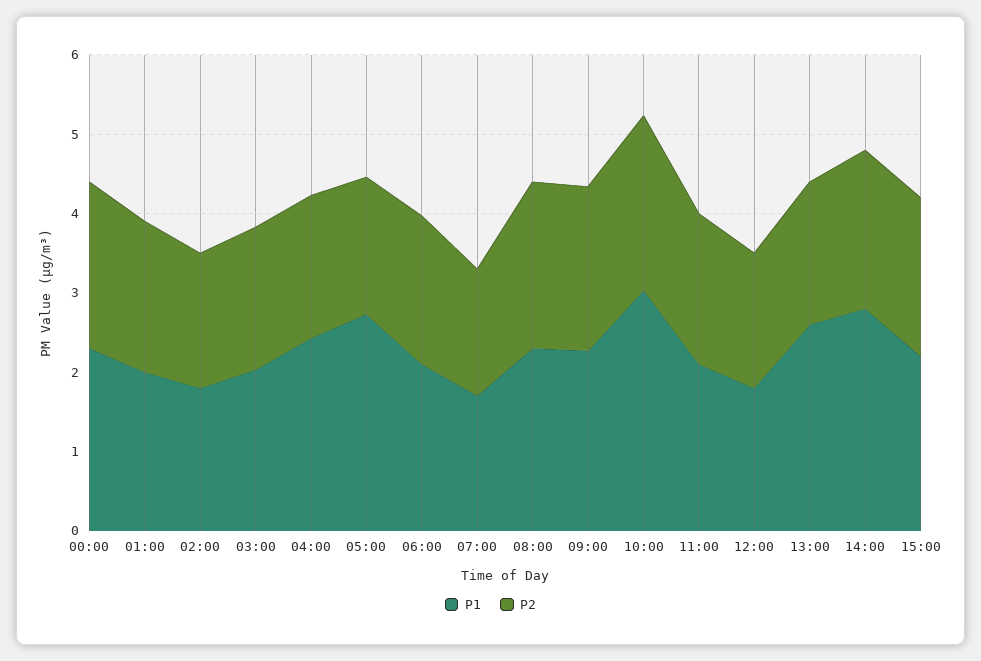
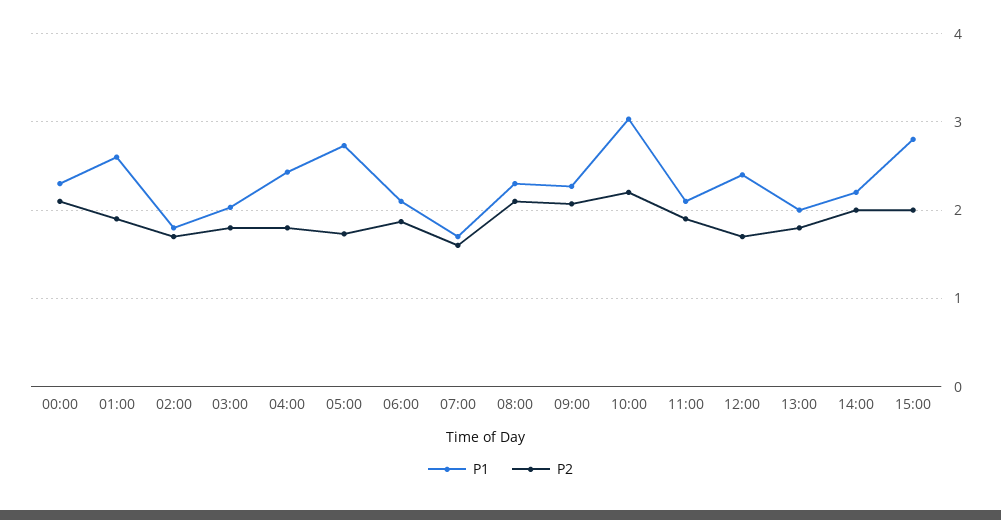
  {
    "P1": {
      "00:00": 2.3,
-     "01:00": 2,
+     "01:00": 2.6,
      "02:00": 1.8,
      "03:00": 2,
      "04:00": 2.4,
      "05:00": 2.7,
      "06:00": 2.1,
      "07:00": 1.7,
      "08:00": 2.3,
      "09:00": 2.3,
      "10:00": 3,
      "11:00": 2.1,
-     "12:00": 1.8,
+     "12:00": 2.4,
-     "13:00": 2.6,
+     "13:00": 2,
-     "14:00": 2.8,
+     "14:00": 2.2,
-     "15:00": 2.2
+     "15:00": 2.8
    },
    "P2": {
      "00:00": 2.1,
      "01:00": 1.9,
      "02:00": 1.7,
      "03:00": 1.8,
      "04:00": 1.8,
      "05:00": 1.7,
      "06:00": 1.9,
      "07:00": 1.6,
      "08:00": 2.1,
      "09:00": 2.1,
      "10:00": 2.2,
      "11:00": 1.9,
      "12:00": 1.7,
      "13:00": 1.8,
      "14:00": 2,
      "15:00": 2
    }
  }

